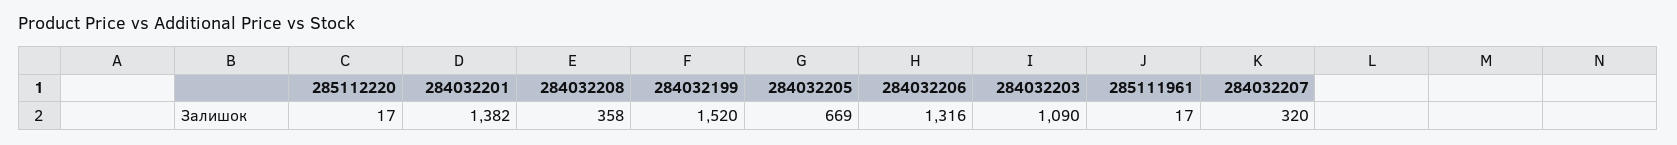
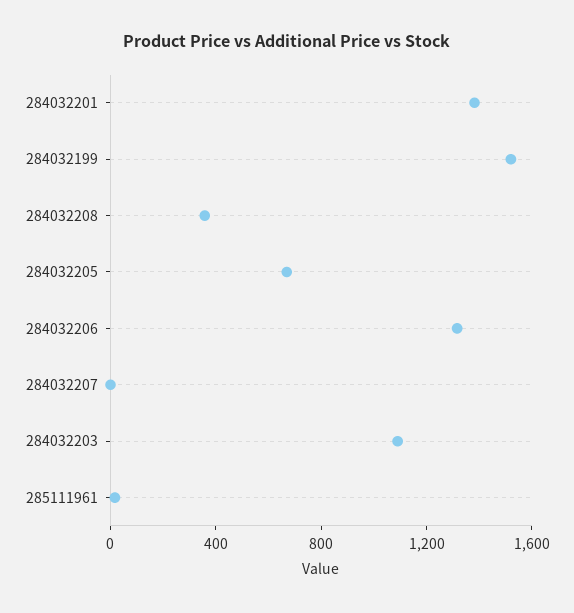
  {
-   "285112220": 17,
    "284032201": 1382,
    "284032208": 358,
    "284032199": 1520,
    "284032205": 669,
    "284032206": 1316,
    "284032203": 1090,
    "285111961": 17,
-   "284032207": 320
+   "284032207": 0
  }

